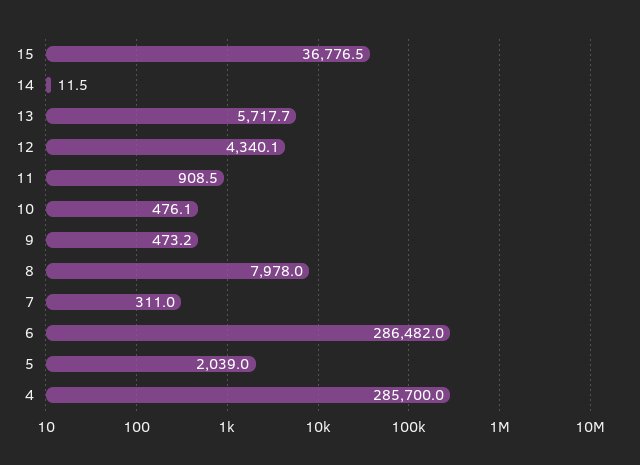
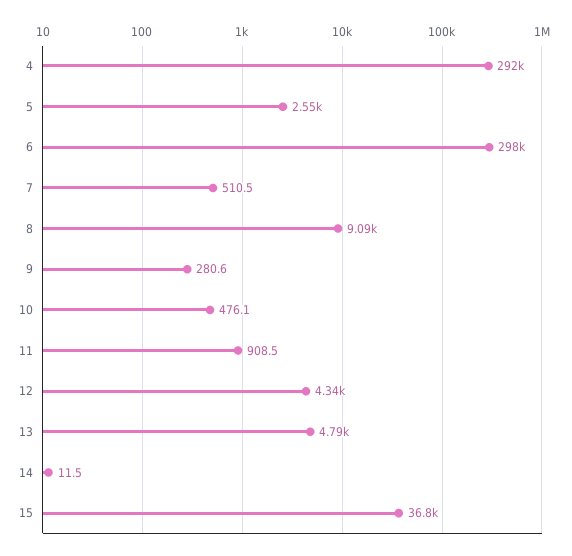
  {
    "15": 36776.5,
    "14": 11.5,
-   "13": 5717.7,
+   "13": 4790,
    "12": 4340.1,
    "11": 908.5,
    "10": 476.1,
-   "9": 473.2,
+   "9": 280.6,
-   "8": 7978,
+   "8": 9090,
-   "7": 311,
+   "7": 510.5,
-   "6": 286482,
+   "6": 298000,
-   "5": 2039,
+   "5": 2550,
-   "4": 285700
+   "4": 292000
  }

